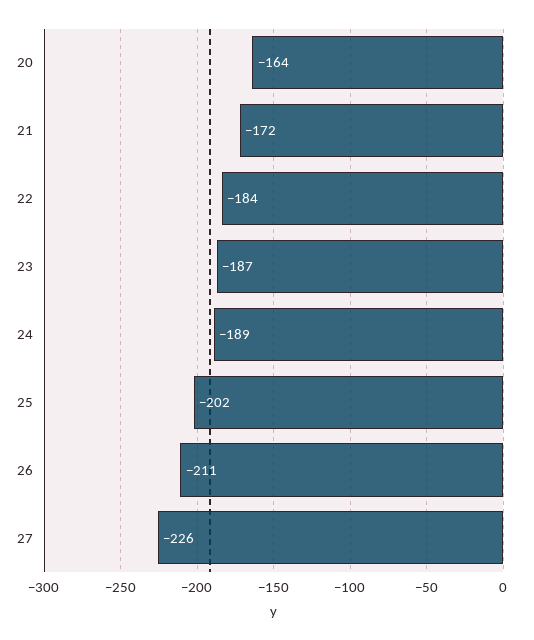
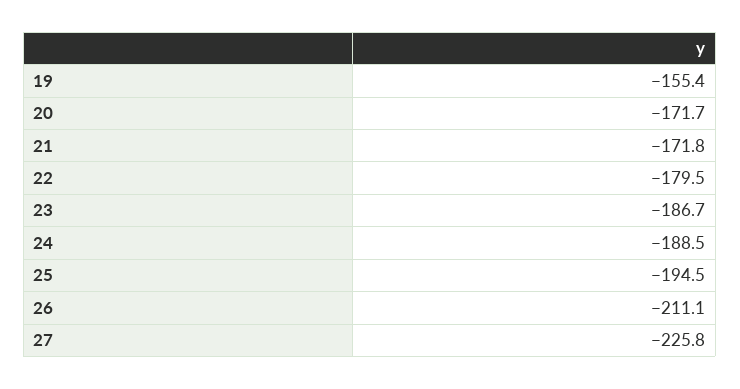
  {
-   "20": -164,
+   "20": -171.7,
    "21": -171.8,
-   "22": -184,
+   "22": -179.5,
    "23": -186.7,
    "24": -188.5,
-   "25": -202,
+   "25": -194.5,
    "26": -211.1,
-   "27": -225.8
+   "27": -225.8,
+   "19": -155.4
  }

